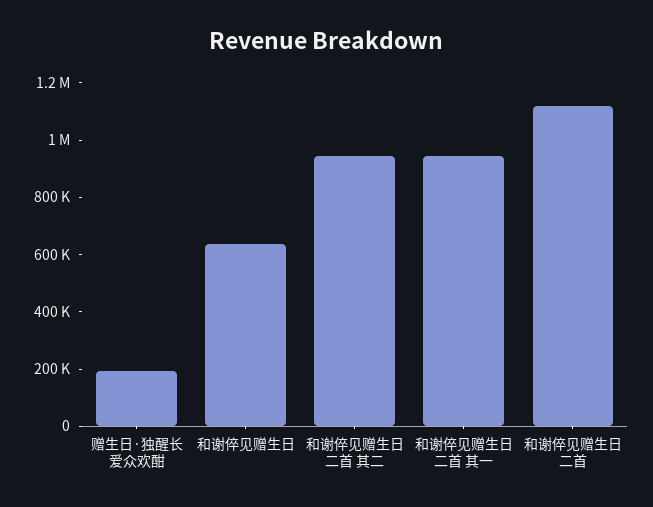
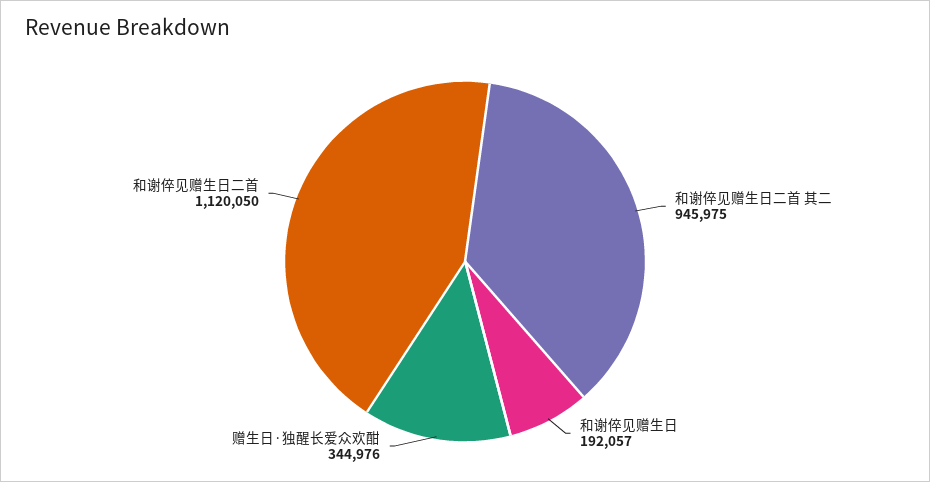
  {
-   "赠生日·独醒长爱众欢酣": 200000,
+   "赠生日·独醒长爱众欢酣": 344976,
-   "和谢倅见赠生日": 650000,
+   "和谢倅见赠生日": 192057,
    "和谢倅见赠生日二首 其二": 945975,
-   "和谢倅见赠生日二首 其一": 950000,
    "和谢倅见赠生日二首": 1120050
  }

